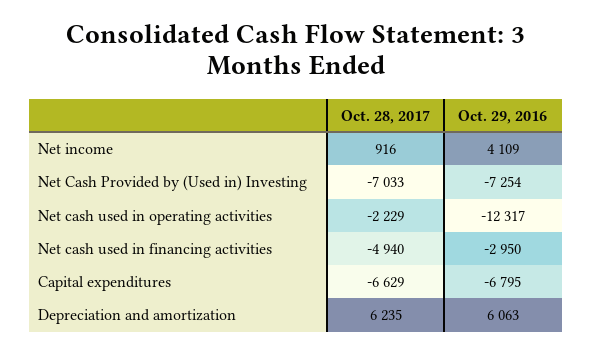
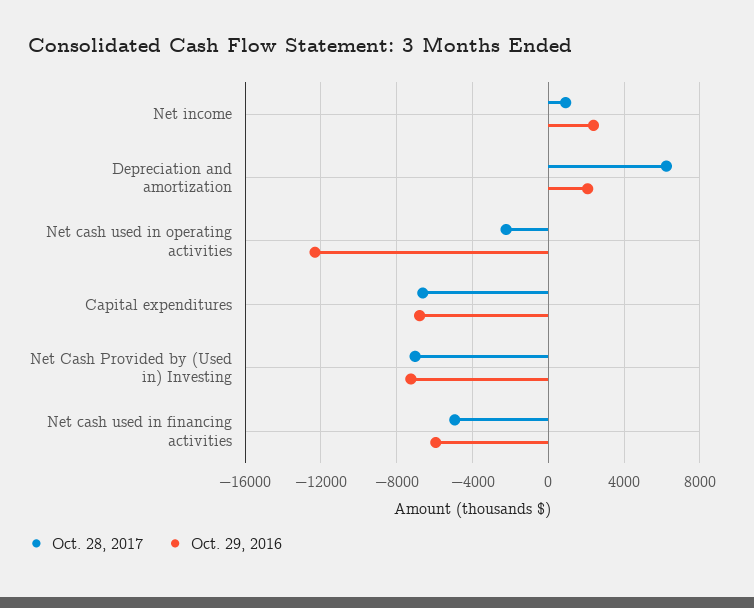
  {
    "Oct. 28, 2017": {
      "Net income": 916,
      "Net Cash Provided by (Used in) Investing": -7033,
      "Net cash used in operating activities": -2229,
      "Net cash used in financing activities": -4940,
      "Capital expenditures": -6629,
      "Depreciation and amortization": 6235
    },
    "Oct. 29, 2016": {
-     "Net income": 4109,
+     "Net income": 2500,
      "Net Cash Provided by (Used in) Investing": -7254,
      "Net cash used in operating activities": -12317,
-     "Net cash used in financing activities": -2950,
+     "Net cash used in financing activities": -6000,
      "Capital expenditures": -6795,
-     "Depreciation and amortization": 6063
+     "Depreciation and amortization": 2000
    }
  }

